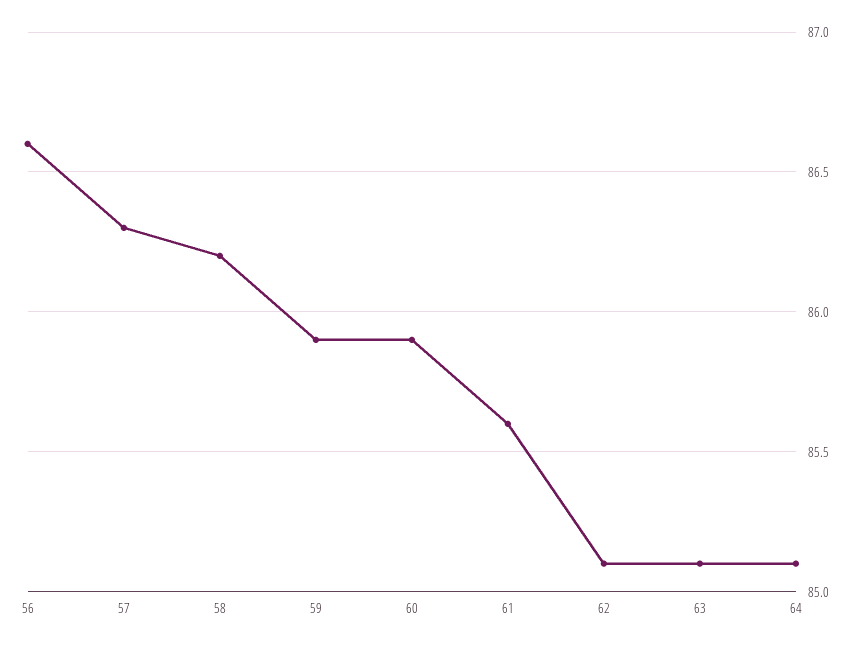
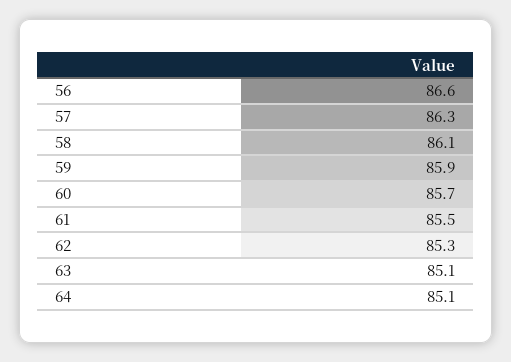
  {
    "56": 86.6,
    "57": 86.3,
-   "58": 86.2,
+   "58": 86.1,
    "59": 85.9,
-   "60": 85.9,
+   "60": 85.7,
-   "61": 85.6,
+   "61": 85.5,
-   "62": 85.1,
+   "62": 85.3,
    "63": 85.1,
    "64": 85.1
  }

